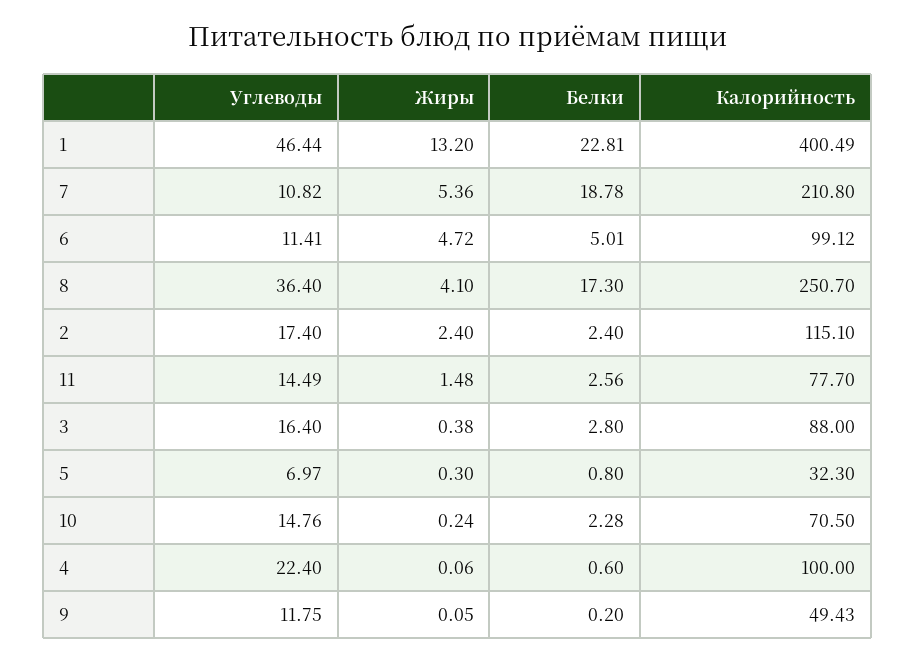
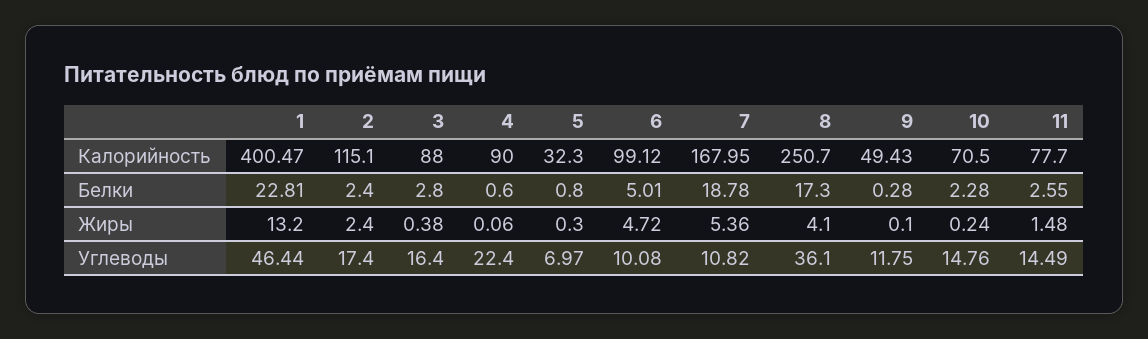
  {
    "Углеводы": {
      "1": 46.44,
      "7": 10.82,
-     "6": 11.41,
+     "6": 10.08,
-     "8": 36.4,
+     "8": 36.1,
      "2": 17.4,
      "11": 14.49,
      "3": 16.4,
      "5": 6.97,
      "10": 14.76,
      "4": 22.4,
      "9": 11.75
    },
    "Жиры": {
      "1": 13.2,
      "7": 5.36,
      "6": 4.72,
      "8": 4.1,
      "2": 2.4,
      "11": 1.48,
      "3": 0.38,
      "5": 0.3,
      "10": 0.24,
      "4": 0.06,
-     "9": 0.05
+     "9": 0.1
    },
    "Белки": {
      "1": 22.81,
      "7": 18.78,
      "6": 5.01,
      "8": 17.3,
      "2": 2.4,
-     "11": 2.56,
+     "11": 2.55,
      "3": 2.8,
      "5": 0.8,
      "10": 2.28,
      "4": 0.6,
-     "9": 0.2
+     "9": 0.28
    },
    "Калорийность": {
-     "1": 400.49,
+     "1": 400.47,
-     "7": 210.8,
+     "7": 167.95,
      "6": 99.12,
      "8": 250.7,
      "2": 115.1,
      "11": 77.7,
      "3": 88,
      "5": 32.3,
      "10": 70.5,
-     "4": 100,
+     "4": 90,
      "9": 49.43
    }
  }

